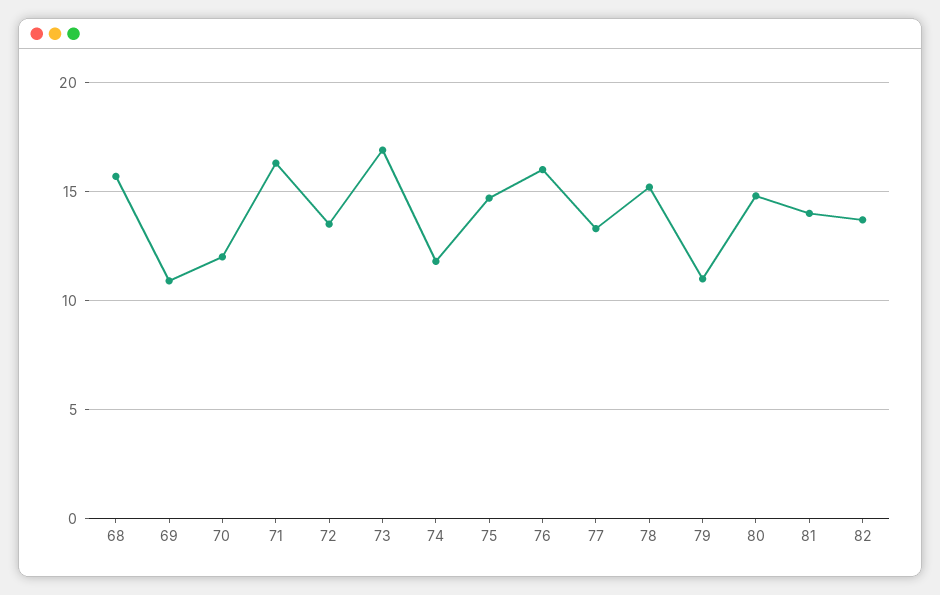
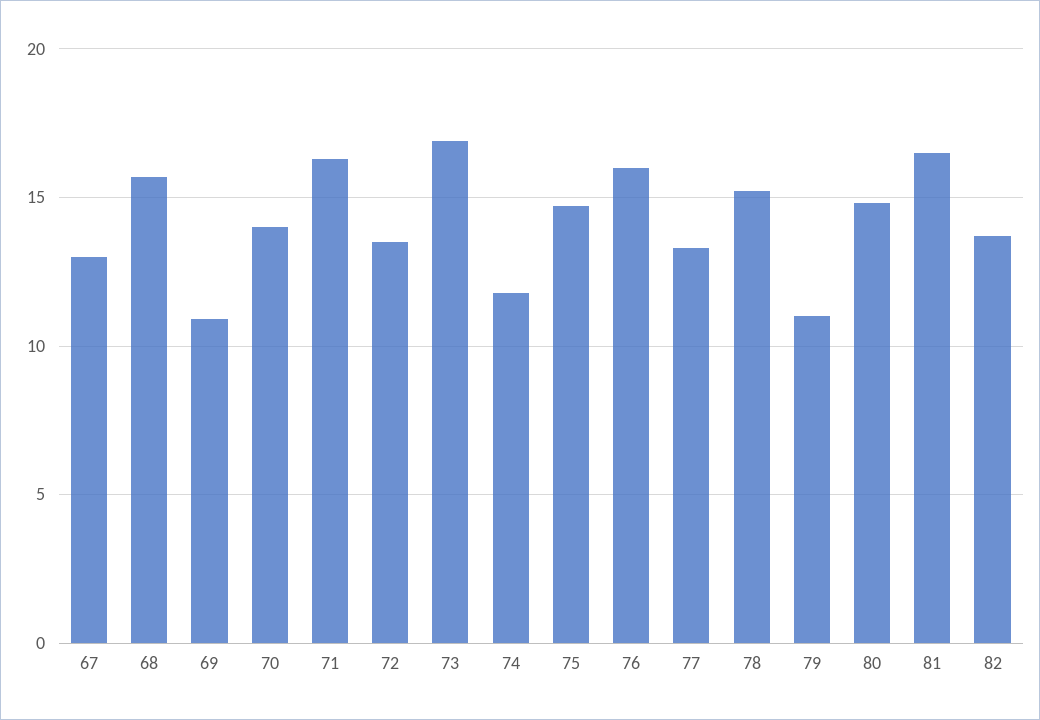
  {
    "68": 15.5,
    "69": 11,
-   "70": 12,
+   "70": 14,
    "71": 16.5,
    "72": 13.5,
    "73": 17,
    "74": 12,
    "75": 14.5,
    "76": 16,
    "77": 13.5,
    "78": 15,
    "79": 11,
    "80": 15,
-   "81": 14,
+   "81": 16.5,
-   "82": 13.5
+   "82": 13.5,
+   "67": 13
  }

